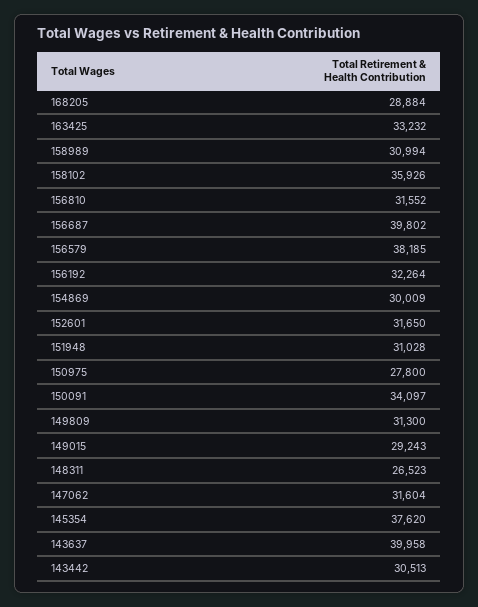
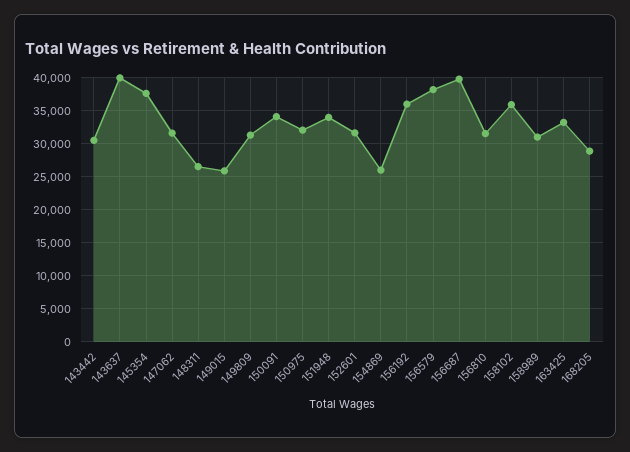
  {
    "168205": 28884,
    "163425": 33232,
    "158989": 30994,
    "158102": 35926,
    "156810": 31552,
    "156687": 39802,
    "156579": 38185,
-   "156192": 32264,
+   "156192": 36000,
-   "154869": 30009,
+   "154869": 26000,
    "152601": 31650,
-   "151948": 31028,
+   "151948": 34000,
-   "150975": 27800,
+   "150975": 32000,
    "150091": 34097,
    "149809": 31300,
-   "149015": 29243,
+   "149015": 26000,
    "148311": 26523,
    "147062": 31604,
    "145354": 37620,
    "143637": 39958,
    "143442": 30513
  }

